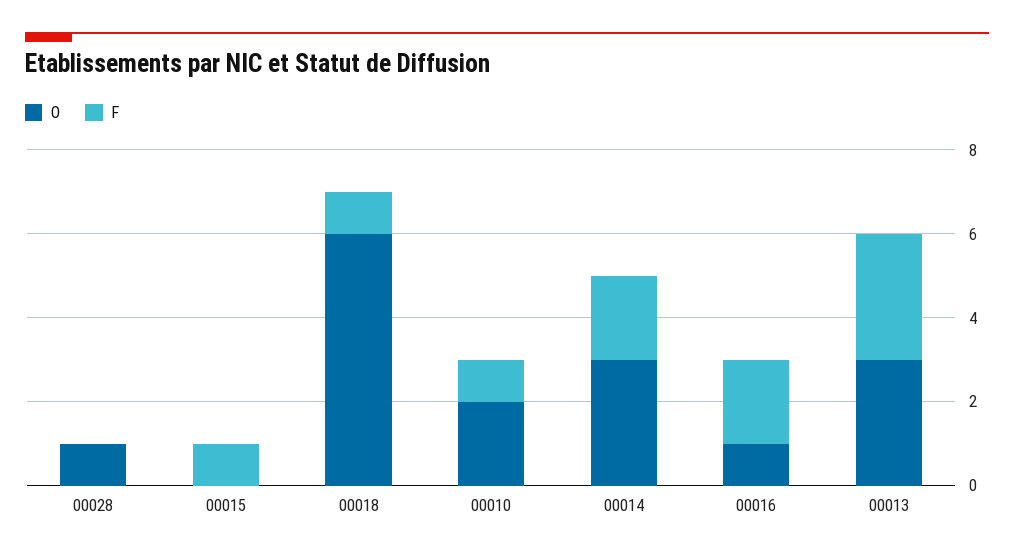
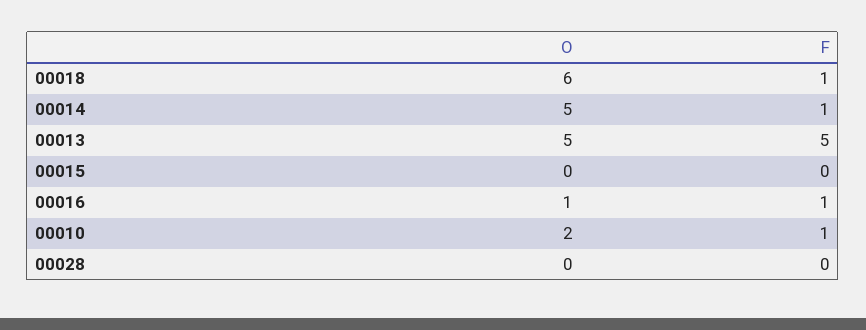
  {
    "O": {
-     "00028": 1,
+     "00028": 0,
      "00015": 0,
      "00018": 6,
      "00010": 2,
-     "00014": 3,
+     "00014": 5,
      "00016": 1,
-     "00013": 3
+     "00013": 5
    },
    "F": {
      "00028": 0,
-     "00015": 1,
+     "00015": 0,
      "00018": 1,
      "00010": 1,
-     "00014": 2,
+     "00014": 1,
-     "00016": 2,
+     "00016": 1,
-     "00013": 3
+     "00013": 5
    }
  }

